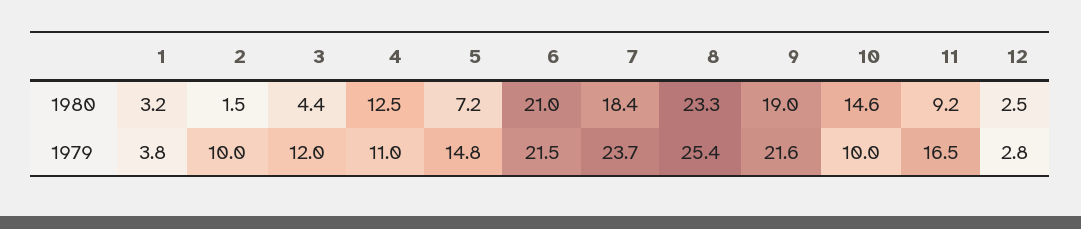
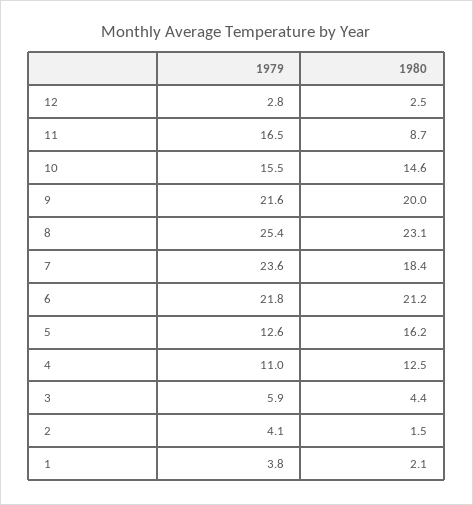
  {
    "1": {
-     "1980": 3.2,
+     "1980": 2.1,
      "1979": 3.8
    },
    "2": {
      "1980": 1.5,
-     "1979": 10
+     "1979": 4.1
    },
    "3": {
      "1980": 4.4,
-     "1979": 12
+     "1979": 5.9
    },
    "4": {
      "1980": 12.5,
      "1979": 11
    },
    "5": {
-     "1980": 7.2,
+     "1980": 16.2,
-     "1979": 14.8
+     "1979": 12.6
    },
    "6": {
-     "1980": 21,
+     "1980": 21.2,
-     "1979": 21.5
+     "1979": 21.8
    },
    "7": {
      "1980": 18.4,
-     "1979": 23.7
+     "1979": 23.6
    },
    "8": {
-     "1980": 23.3,
+     "1980": 23.1,
      "1979": 25.4
    },
    "9": {
-     "1980": 19,
+     "1980": 20,
      "1979": 21.6
    },
    "10": {
      "1980": 14.6,
-     "1979": 10
+     "1979": 15.5
    },
    "11": {
-     "1980": 9.2,
+     "1980": 8.7,
      "1979": 16.5
    },
    "12": {
      "1980": 2.5,
      "1979": 2.8
    }
  }

